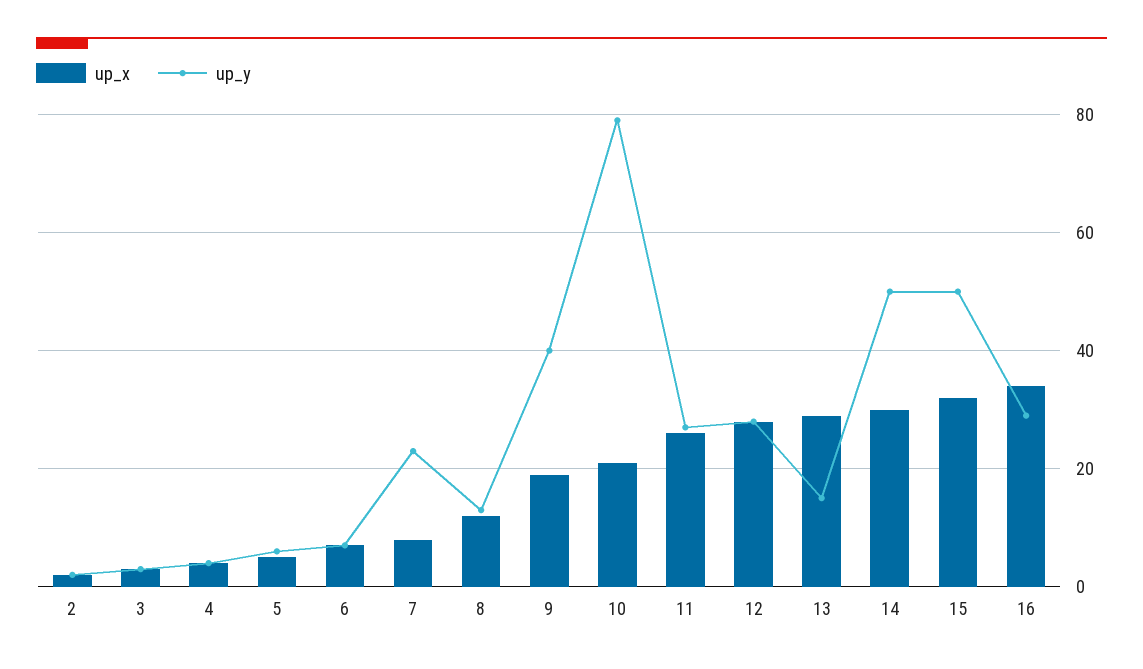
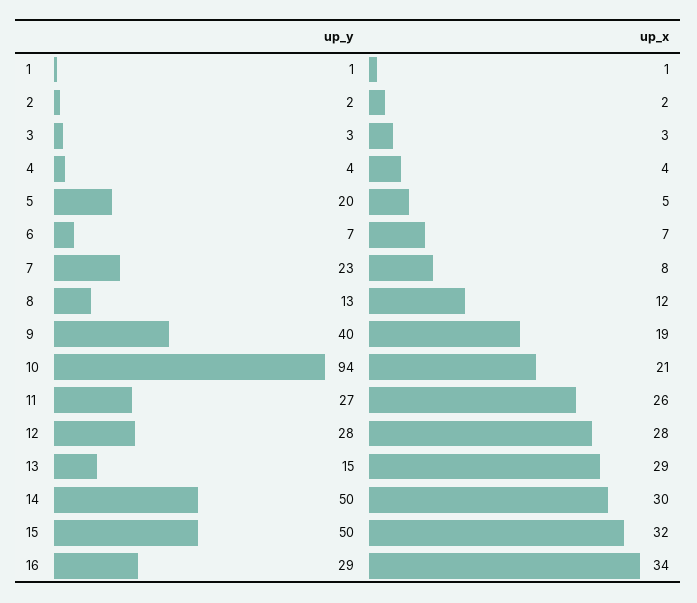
  {
    "up_x": {
      "2": 2,
      "3": 3,
      "4": 4,
      "5": 5,
      "6": 7,
      "7": 8,
      "8": 12,
      "9": 19,
      "10": 21,
      "11": 26,
      "12": 28,
      "13": 29,
      "14": 30,
      "15": 32,
-     "16": 34
+     "16": 34,
+     "1": 1
    },
    "up_y": {
      "2": 2,
      "3": 3,
      "4": 4,
-     "5": 5,
+     "5": 20,
      "6": 7,
      "7": 23,
      "8": 13,
      "9": 40,
-     "10": 80,
+     "10": 94,
      "11": 27,
      "12": 28,
      "13": 15,
      "14": 50,
      "15": 50,
-     "16": 29
+     "16": 29,
+     "1": 1
    }
  }

